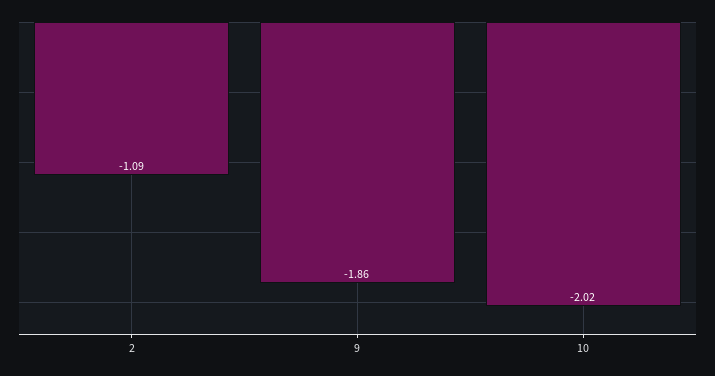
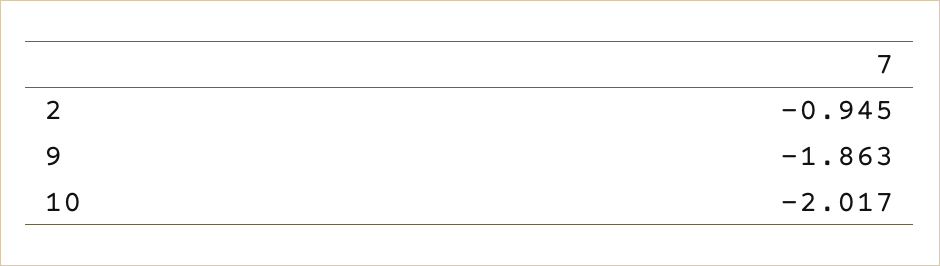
  {
-   "2": -1.09,
+   "2": -0.945,
    "9": -1.863,
    "10": -2.017
  }

